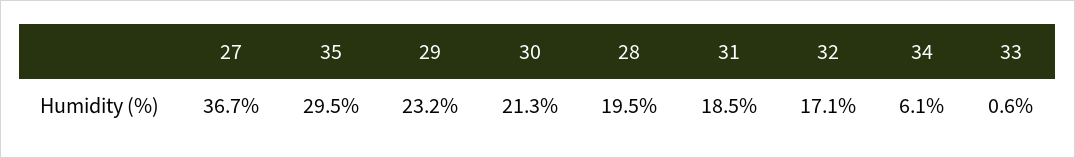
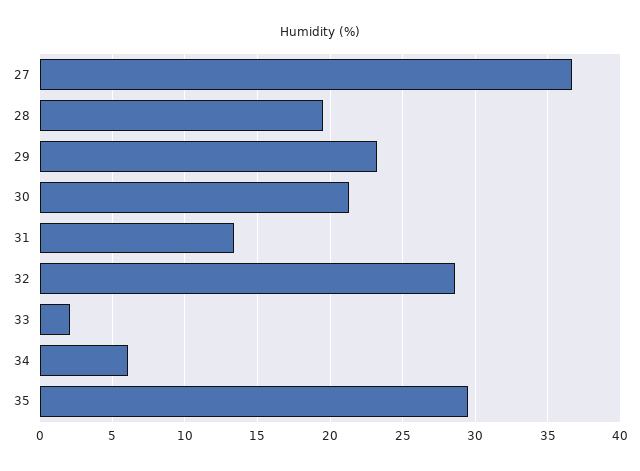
  {
    "27": 36.7,
    "35": 29.5,
    "29": 23.2,
    "30": 21.3,
    "28": 19.5,
-   "31": 18.5,
+   "31": 13.5,
-   "32": 17.1,
+   "32": 28.5,
    "34": 6.1,
-   "33": 0.6
+   "33": 2
  }

